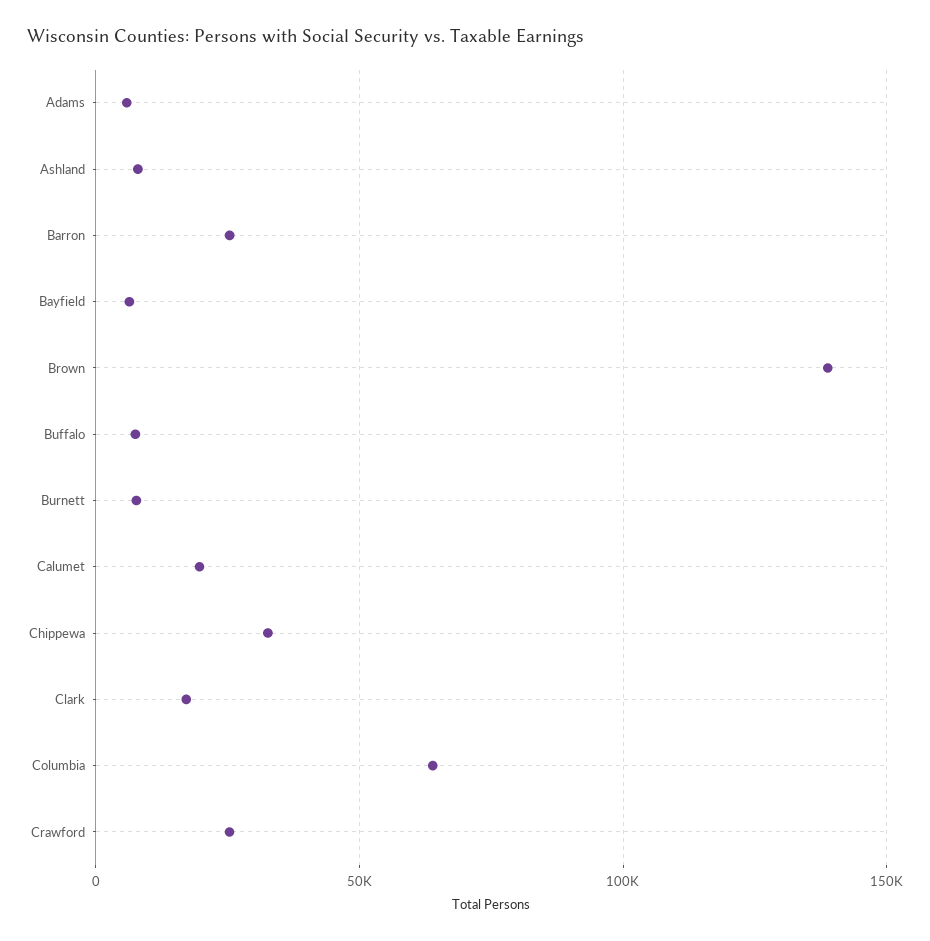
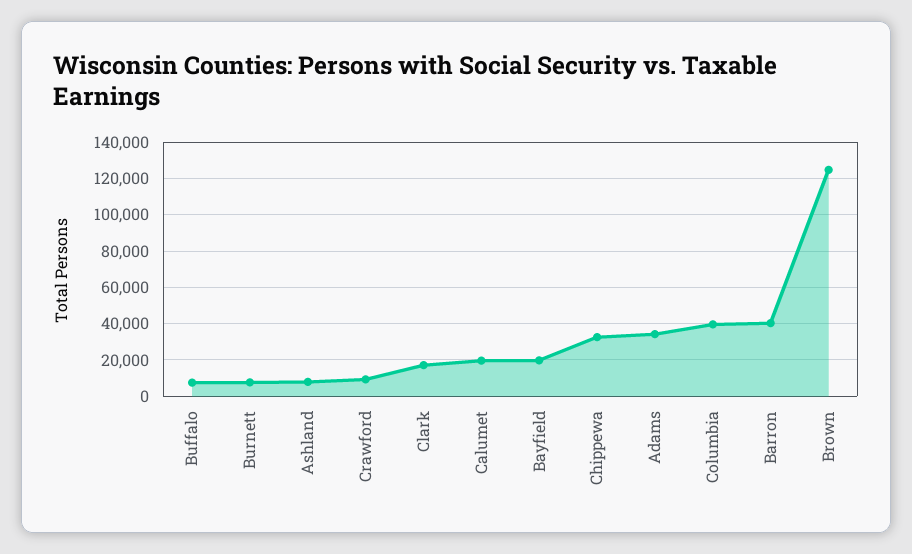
  {
-   "Adams": 5000,
+   "Adams": 35000,
    "Ashland": 10000,
-   "Barron": 25000,
+   "Barron": 40000,
-   "Bayfield": 5000,
+   "Bayfield": 20000,
-   "Brown": 140000,
+   "Brown": 125000,
    "Buffalo": 5000,
    "Burnett": 10000,
    "Calumet": 20000,
    "Chippewa": 35000,
    "Clark": 15000,
-   "Columbia": 65000,
+   "Columbia": 40000,
-   "Crawford": 25000
+   "Crawford": 10000
  }

